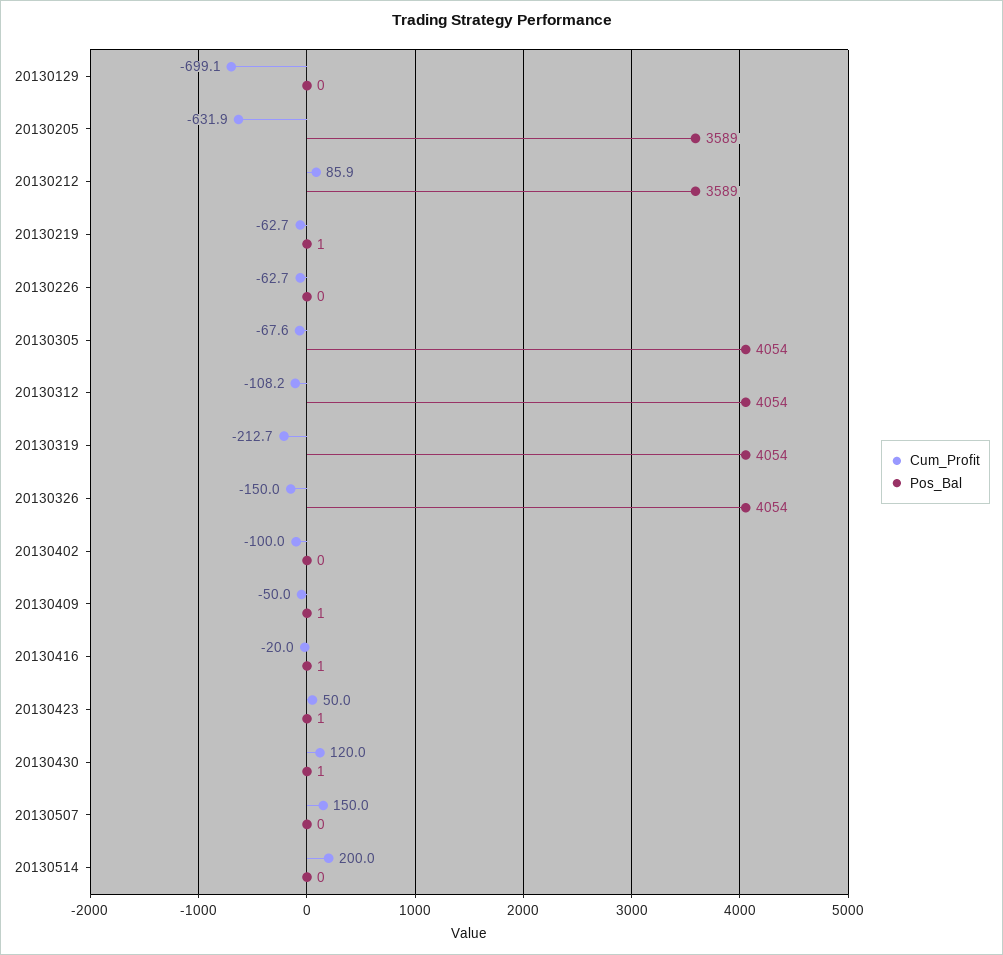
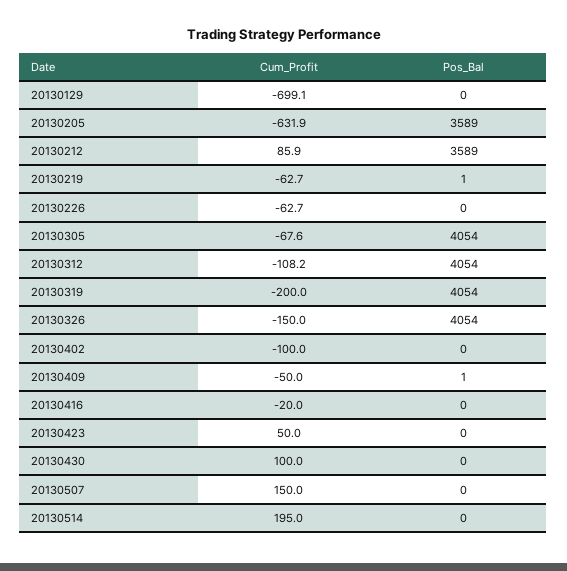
  {
    "Cum_Profit": {
      "20130129": -699.1,
      "20130205": -631.9,
      "20130212": 85.9,
      "20130219": -62.7,
      "20130226": -62.7,
      "20130305": -67.6,
      "20130312": -108.2,
-     "20130319": -212.7,
+     "20130319": -200,
      "20130326": -150,
      "20130402": -100,
      "20130409": -50,
      "20130416": -20,
      "20130423": 50,
-     "20130430": 120,
+     "20130430": 100,
      "20130507": 150,
-     "20130514": 200
+     "20130514": 195
    },
    "Pos_Bal": {
      "20130129": 0,
      "20130205": 3589,
      "20130212": 3589,
      "20130219": 1,
      "20130226": 0,
      "20130305": 4054,
      "20130312": 4054,
      "20130319": 4054,
      "20130326": 4054,
      "20130402": 0,
      "20130409": 1,
-     "20130416": 1,
+     "20130416": 0,
-     "20130423": 1,
+     "20130423": 0,
-     "20130430": 1,
+     "20130430": 0,
      "20130507": 0,
      "20130514": 0
    }
  }

